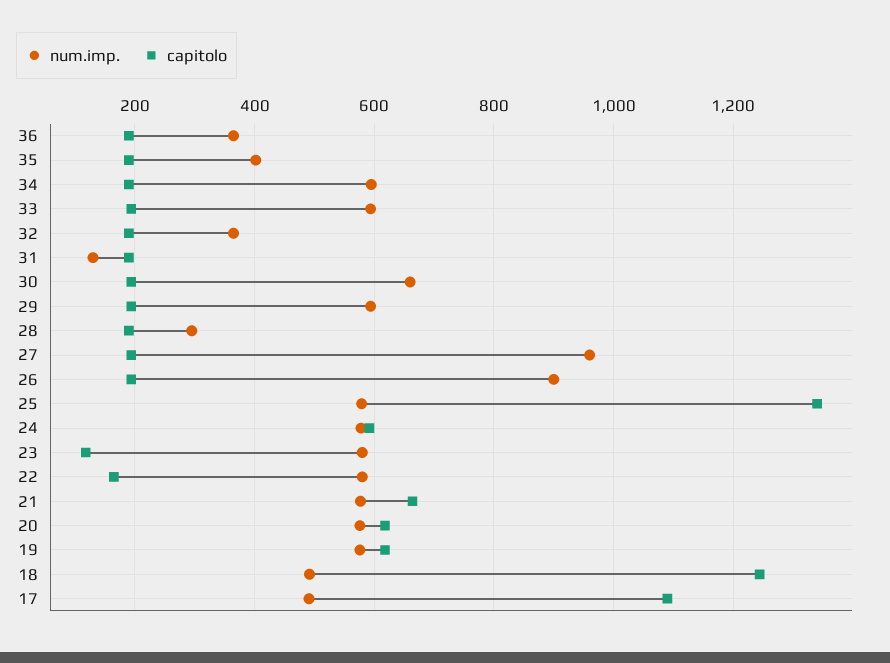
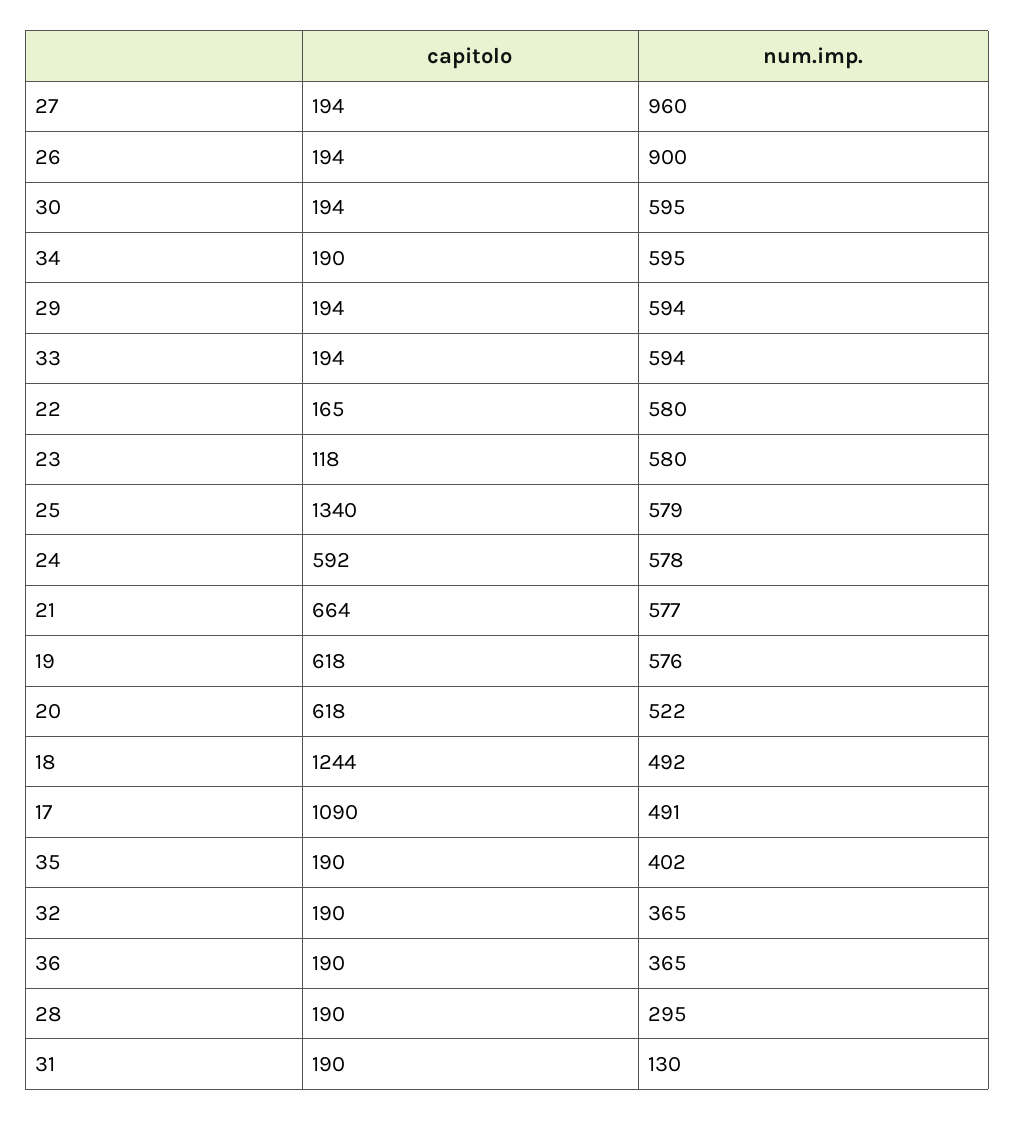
  {
    "num.imp.": {
      "36": 365,
      "35": 402,
      "34": 595,
      "33": 594,
      "32": 365,
      "31": 130,
-     "30": 660,
+     "30": 595,
      "29": 594,
      "28": 295,
      "27": 960,
      "26": 900,
      "25": 579,
      "24": 578,
      "23": 580,
      "22": 580,
      "21": 577,
-     "20": 580,
+     "20": 522,
      "19": 576,
      "18": 492,
      "17": 491
    },
    "capitolo": {
      "36": 190,
      "35": 190,
      "34": 190,
      "33": 194,
      "32": 190,
      "31": 190,
      "30": 194,
      "29": 194,
      "28": 190,
      "27": 194,
      "26": 194,
      "25": 1340,
      "24": 592,
      "23": 118,
      "22": 165,
      "21": 664,
      "20": 618,
      "19": 618,
      "18": 1244,
      "17": 1090
    }
  }

